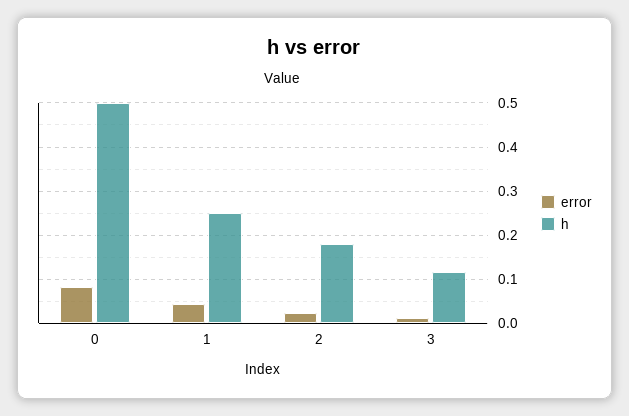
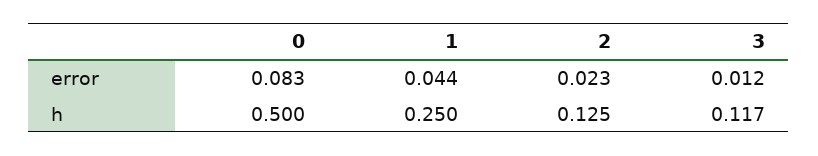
  {
    "error": {
      "0": 0.083,
      "1": 0.044,
      "2": 0.023,
      "3": 0.012
    },
    "h": {
      "0": 0.5,
      "1": 0.25,
-     "2": 0.18,
+     "2": 0.125,
      "3": 0.117
    }
  }

